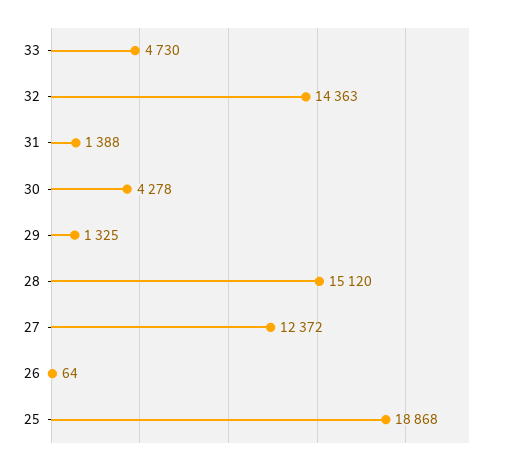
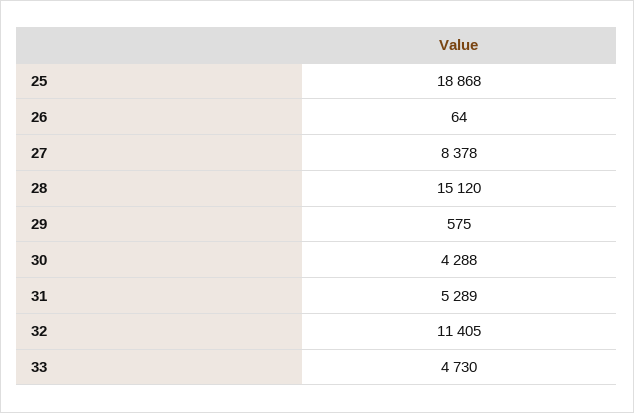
  {
    "33": 4730,
-   "32": 14363,
+   "32": 11405,
-   "31": 1388,
+   "31": 5289,
-   "30": 4278,
+   "30": 4288,
-   "29": 1325,
+   "29": 575,
    "28": 15120,
-   "27": 12372,
+   "27": 8378,
    "26": 64,
    "25": 18868
  }

